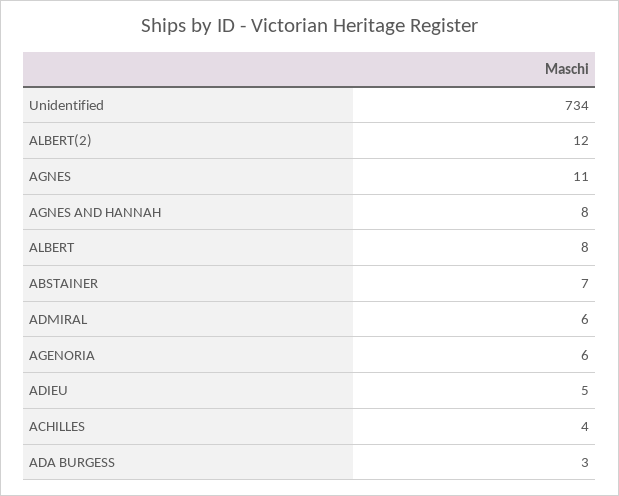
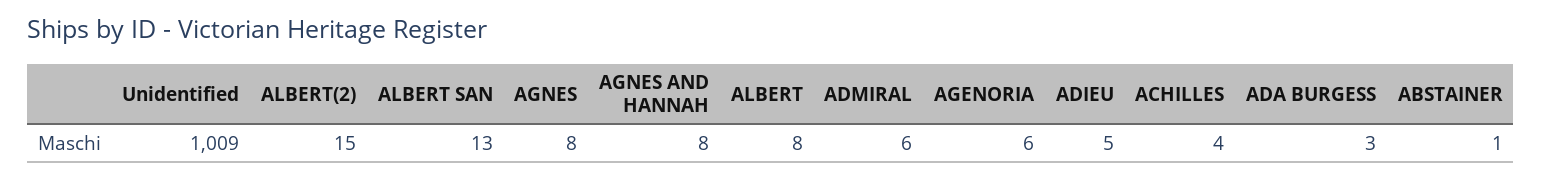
  {
-   "Unidentified": 734,
+   "Unidentified": 1009,
-   "ALBERT(2)": 12,
+   "ALBERT(2)": 15,
-   "AGNES": 11,
+   "AGNES": 8,
    "AGNES AND HANNAH": 8,
    "ALBERT": 8,
-   "ABSTAINER": 7,
+   "ABSTAINER": 1,
    "ADMIRAL": 6,
    "AGENORIA": 6,
    "ADIEU": 5,
    "ACHILLES": 4,
-   "ADA BURGESS": 3
+   "ADA BURGESS": 3,
+   "ALBERT SAN": 13
  }

